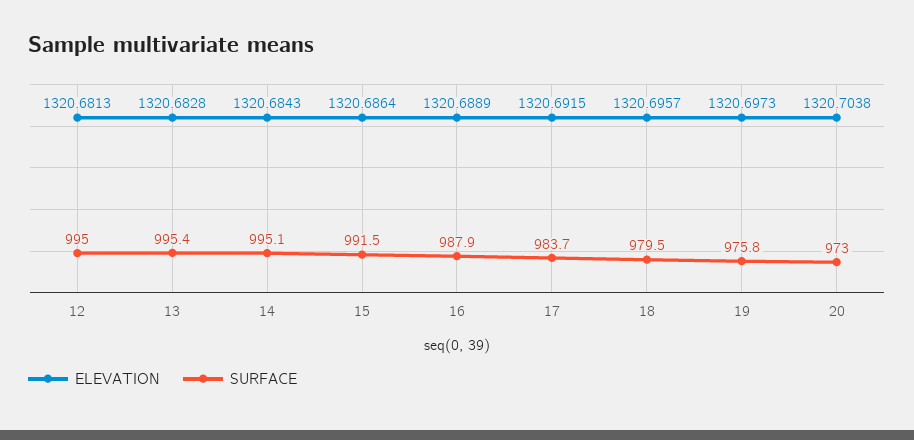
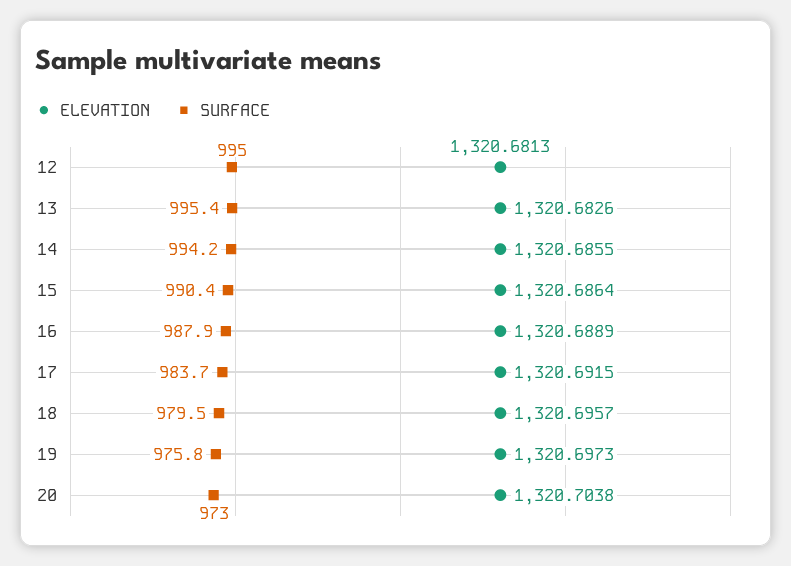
  {
    "ELEVATION": {
      "12": 1320.6813,
-     "13": 1320.6828,
+     "13": 1320.6826,
-     "14": 1320.6843,
+     "14": 1320.6855,
      "15": 1320.6864,
      "16": 1320.6889,
      "17": 1320.6915,
      "18": 1320.6957,
      "19": 1320.6973,
      "20": 1320.7038
    },
    "SURFACE": {
      "12": 995,
      "13": 995.4,
-     "14": 995.1,
+     "14": 994.2,
-     "15": 991.5,
+     "15": 990.4,
      "16": 987.9,
      "17": 983.7,
      "18": 979.5,
      "19": 975.8,
      "20": 973
    }
  }

